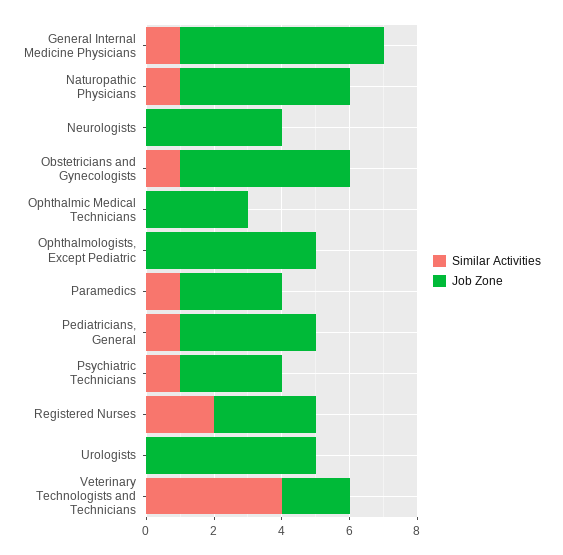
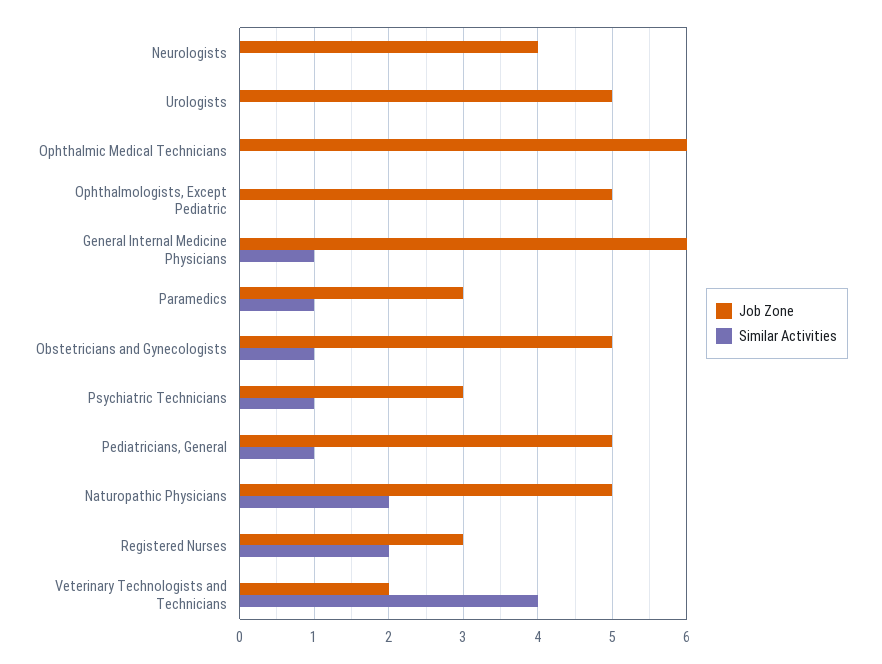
  {
    "Similar Activities": {
      "General Internal Medicine Physicians": 1,
-     "Naturopathic Physicians": 1,
+     "Naturopathic Physicians": 2,
      "Neurologists": 0,
      "Obstetricians and Gynecologists": 1,
      "Ophthalmic Medical Technicians": 0,
      "Ophthalmologists, Except Pediatric": 0,
      "Paramedics": 1,
      "Pediatricians, General": 1,
      "Psychiatric Technicians": 1,
      "Registered Nurses": 2,
      "Urologists": 0,
      "Veterinary Technologists and Technicians": 4
    },
    "Job Zone": {
      "General Internal Medicine Physicians": 6,
      "Naturopathic Physicians": 5,
      "Neurologists": 4,
      "Obstetricians and Gynecologists": 5,
-     "Ophthalmic Medical Technicians": 3,
+     "Ophthalmic Medical Technicians": 6,
      "Ophthalmologists, Except Pediatric": 5,
      "Paramedics": 3,
-     "Pediatricians, General": 4,
+     "Pediatricians, General": 5,
      "Psychiatric Technicians": 3,
      "Registered Nurses": 3,
      "Urologists": 5,
      "Veterinary Technologists and Technicians": 2
    }
  }

